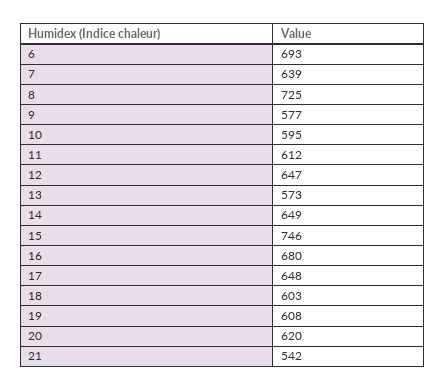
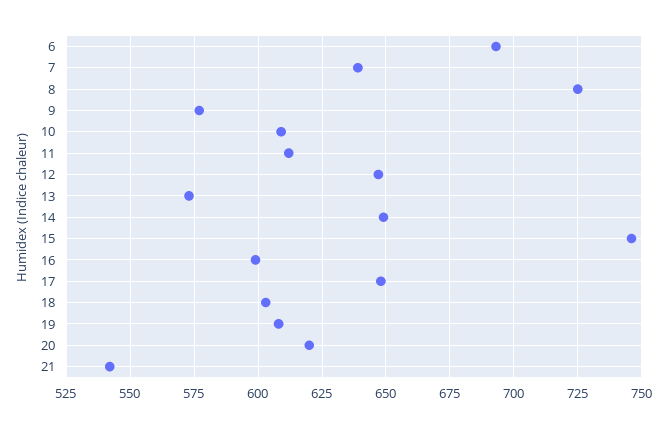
  {
    "6": 693,
    "7": 639,
    "8": 725,
    "9": 577,
-   "10": 595,
+   "10": 610,
    "11": 612,
    "12": 647,
    "13": 573,
    "14": 649,
    "15": 746,
-   "16": 680,
+   "16": 600,
    "17": 648,
    "18": 603,
    "19": 608,
    "20": 620,
    "21": 542
  }

